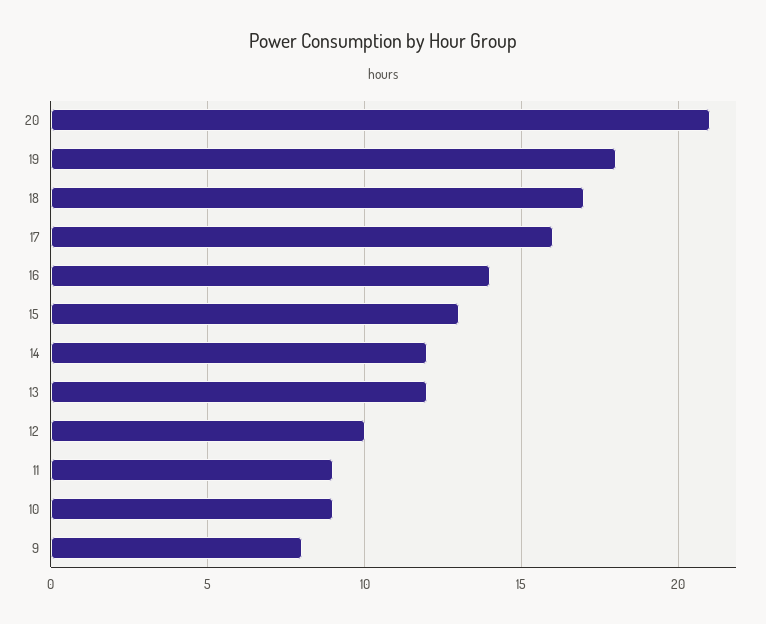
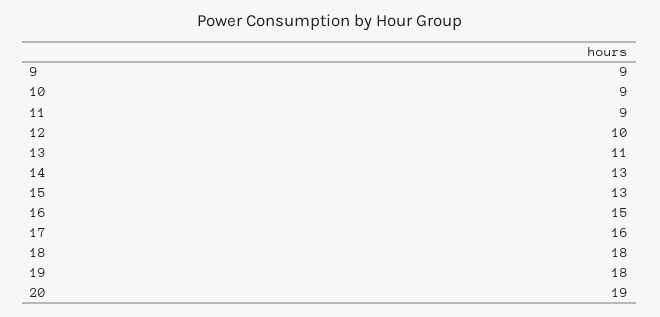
  {
-   "20": 21,
+   "20": 19,
    "19": 18,
-   "18": 17,
+   "18": 18,
    "17": 16,
-   "16": 14,
+   "16": 15,
    "15": 13,
-   "14": 12,
+   "14": 13,
-   "13": 12,
+   "13": 11,
    "12": 10,
    "11": 9,
    "10": 9,
-   "9": 8
+   "9": 9
  }

